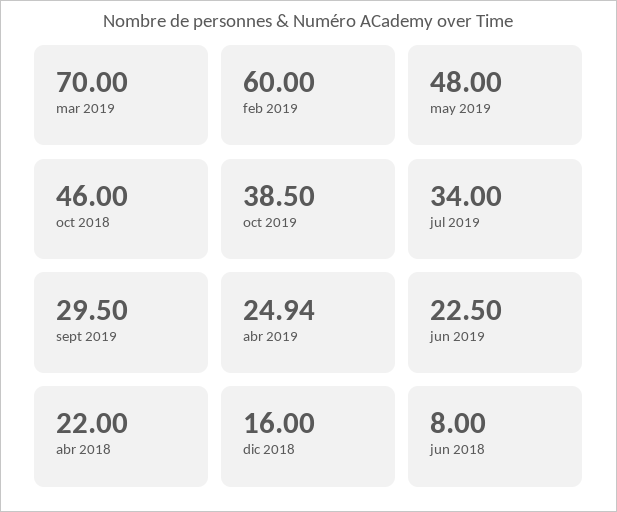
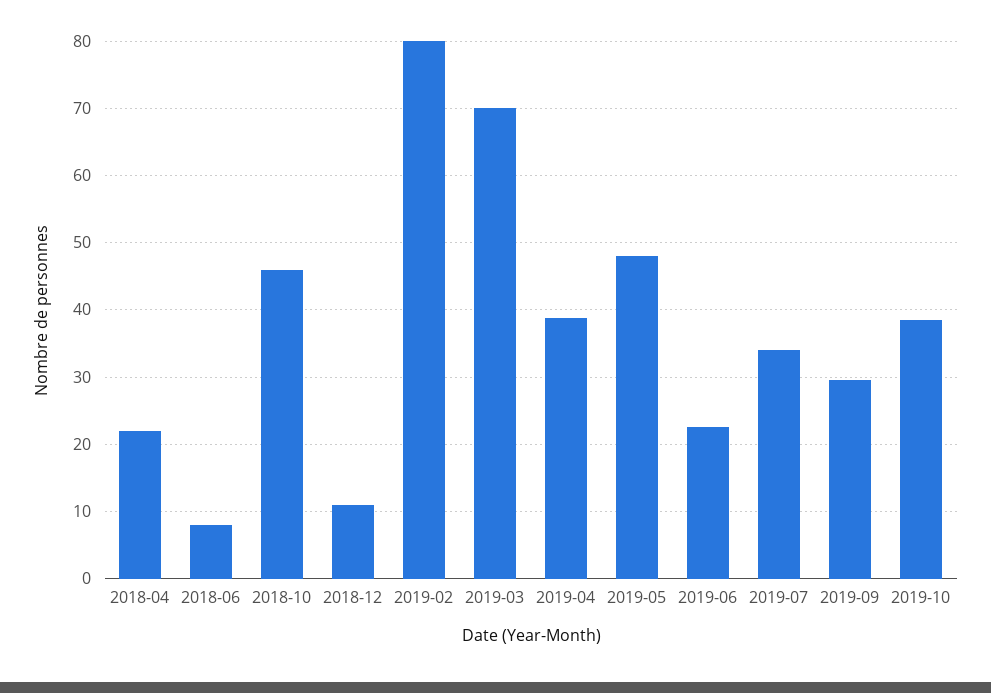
  {
    "mar 2019": 70,
-   "feb 2019": 60,
+   "feb 2019": 80,
    "may 2019": 48,
    "oct 2018": 46,
    "oct 2019": 38.5,
    "jul 2019": 34,
    "sept 2019": 29.5,
-   "abr 2019": 24.94,
+   "abr 2019": 39,
    "jun 2019": 22.5,
    "abr 2018": 22,
-   "dic 2018": 16,
+   "dic 2018": 11,
    "jun 2018": 8
  }

